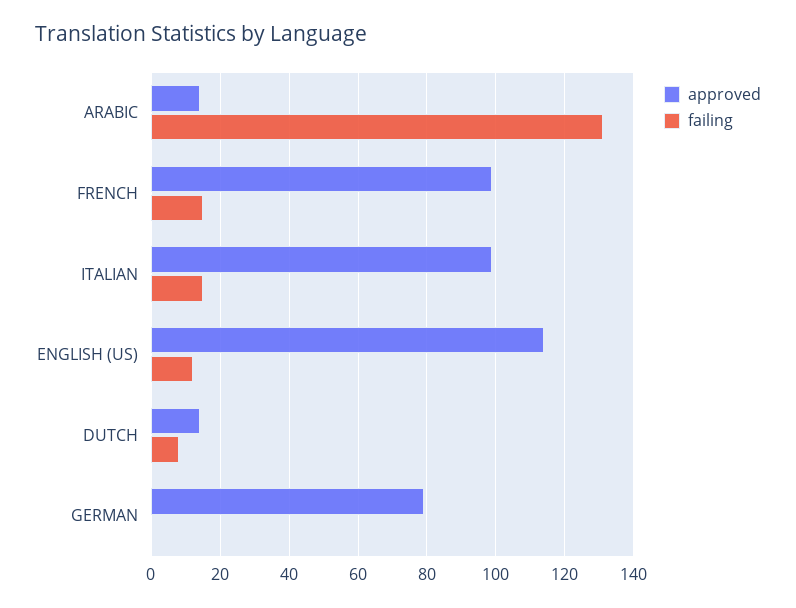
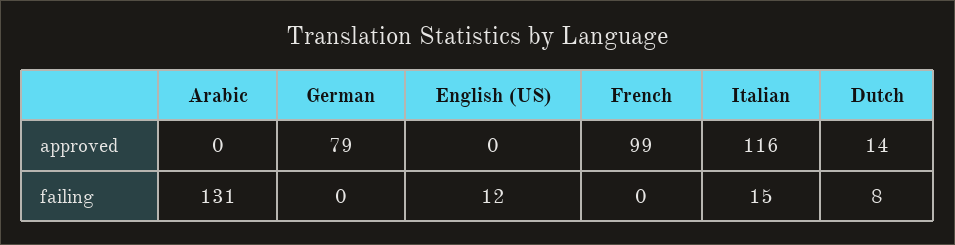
  {
    "approved": {
-     "ARABIC": 15,
+     "ARABIC": 0,
      "FRENCH": 99,
-     "ITALIAN": 100,
+     "ITALIAN": 116,
-     "ENGLISH (US)": 115,
+     "ENGLISH (US)": 0,
      "DUTCH": 14,
      "GERMAN": 79
    },
    "failing": {
      "ARABIC": 131,
-     "FRENCH": 15,
+     "FRENCH": 0,
      "ITALIAN": 15,
      "ENGLISH (US)": 12,
      "DUTCH": 8,
      "GERMAN": 0
    }
  }

